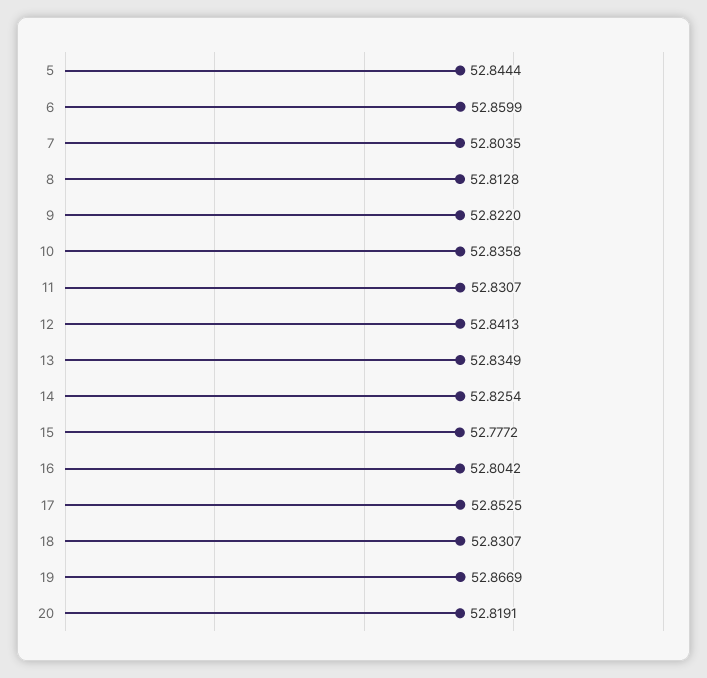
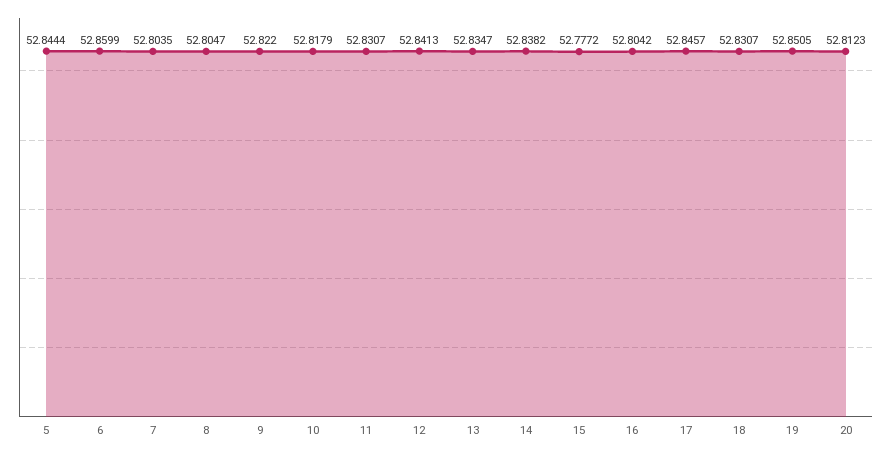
  {
    "5": 52.8444,
    "6": 52.8599,
    "7": 52.8035,
-   "8": 52.8128,
+   "8": 52.8047,
    "9": 52.822,
-   "10": 52.8358,
+   "10": 52.8179,
    "11": 52.8307,
    "12": 52.8413,
-   "13": 52.8349,
+   "13": 52.8347,
-   "14": 52.8254,
+   "14": 52.8382,
    "15": 52.7772,
    "16": 52.8042,
-   "17": 52.8525,
+   "17": 52.8457,
    "18": 52.8307,
-   "19": 52.8669,
+   "19": 52.8505,
-   "20": 52.8191
+   "20": 52.8123
  }

